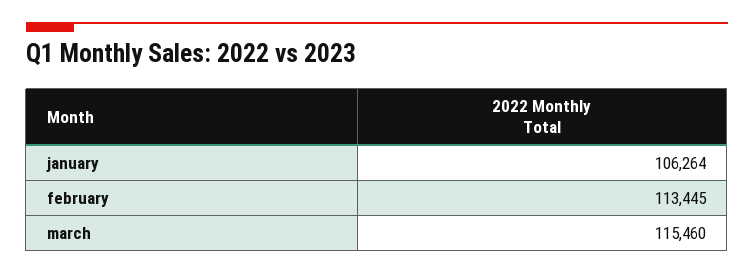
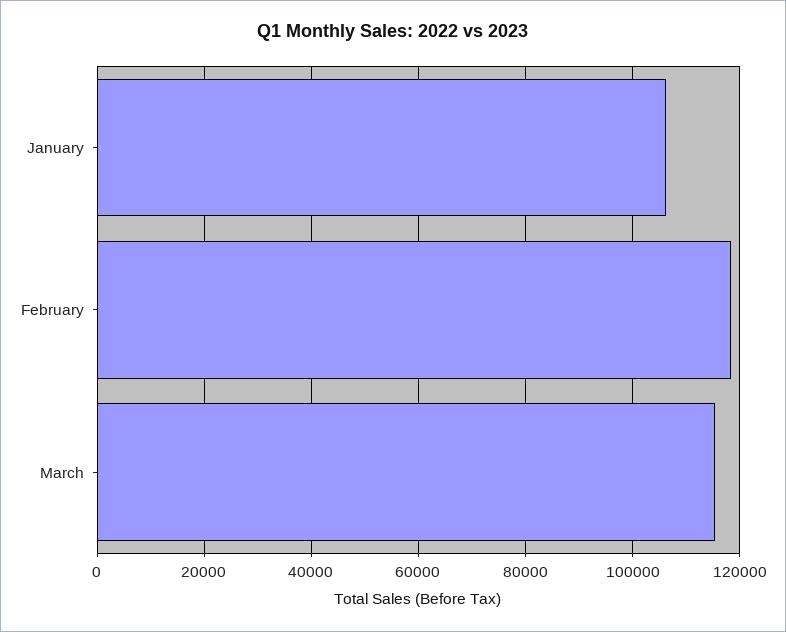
  {
    "january": 106264,
-   "february": 113445,
+   "february": 118000,
    "march": 115460
  }

